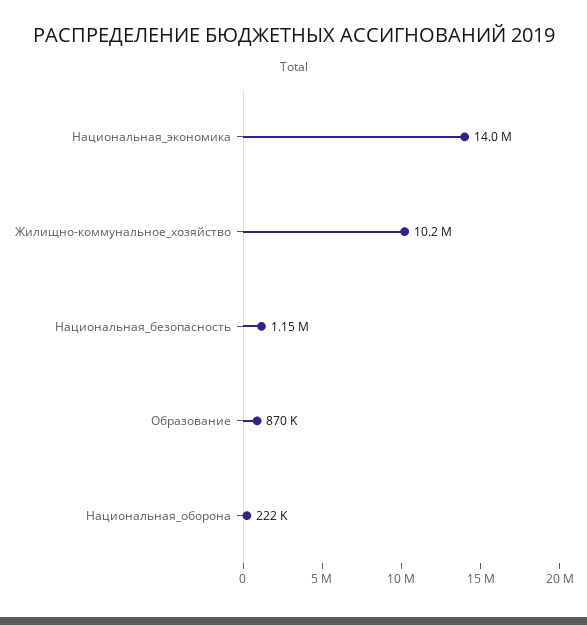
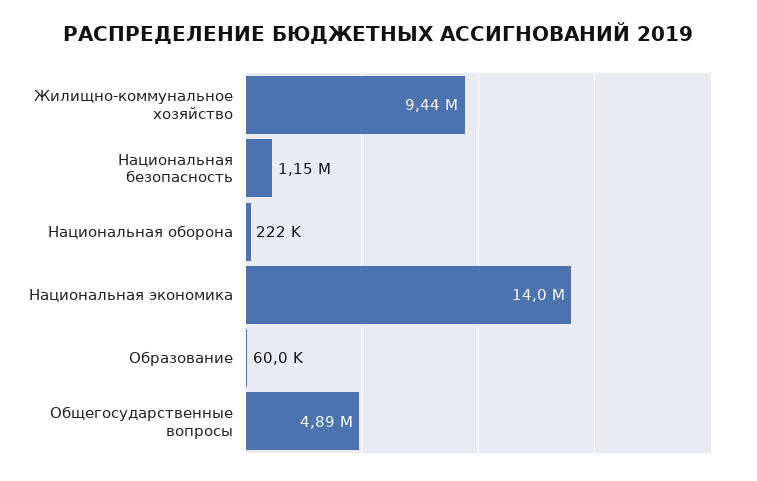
  {
    "Национальная_экономика": 14000000,
-   "Жилищно-коммунальное_хозяйство": 10200000,
+   "Жилищно-коммунальное_хозяйство": 9440000,
    "Национальная_безопасность": 1150000,
-   "Образование": 870000,
+   "Образование": 60000,
-   "Национальная_оборона": 222000
+   "Национальная_оборона": 222000,
+   "Общегосударственные вопросы": 4890000
  }

